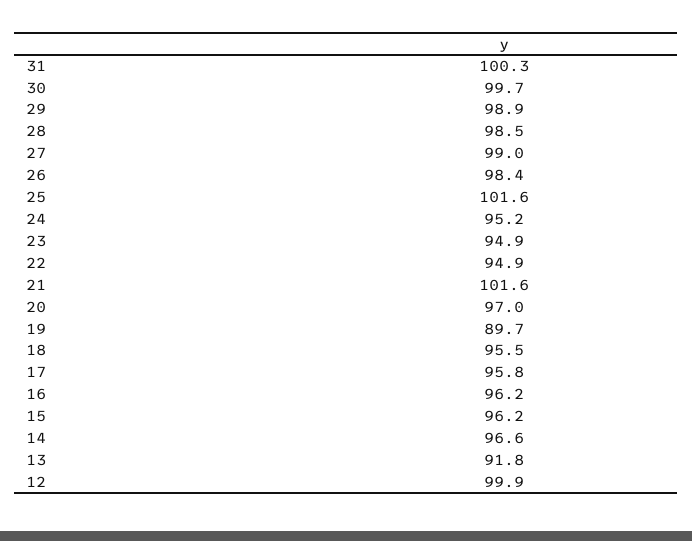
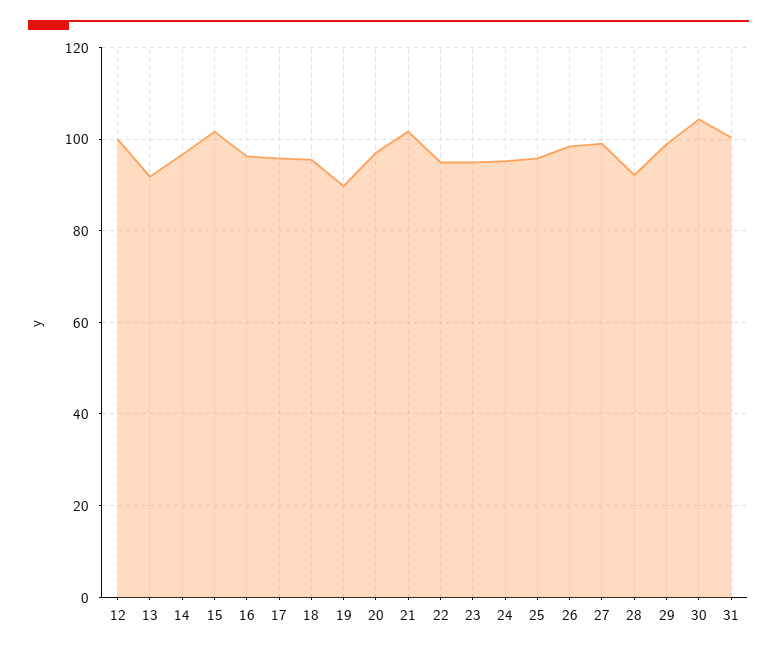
  {
    "31": 100.3,
-   "30": 99.7,
+   "30": 104,
    "29": 98.9,
-   "28": 98.5,
+   "28": 92,
    "27": 99,
    "26": 98.4,
-   "25": 101.6,
+   "25": 96,
    "24": 95.2,
    "23": 94.9,
    "22": 94.9,
    "21": 101.6,
    "20": 97,
    "19": 89.7,
    "18": 95.5,
    "17": 95.8,
    "16": 96.2,
-   "15": 96.2,
+   "15": 102,
    "14": 96.6,
    "13": 91.8,
    "12": 99.9
  }

